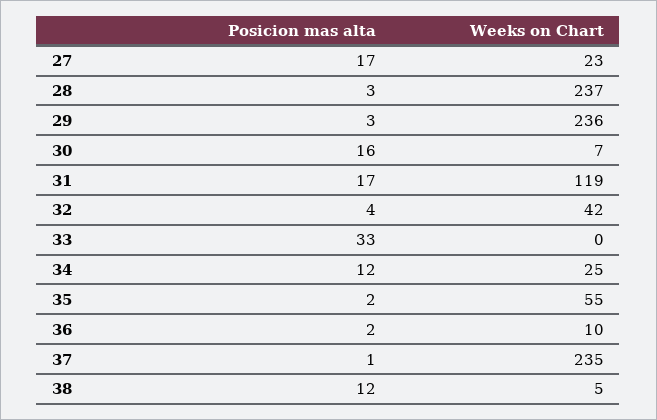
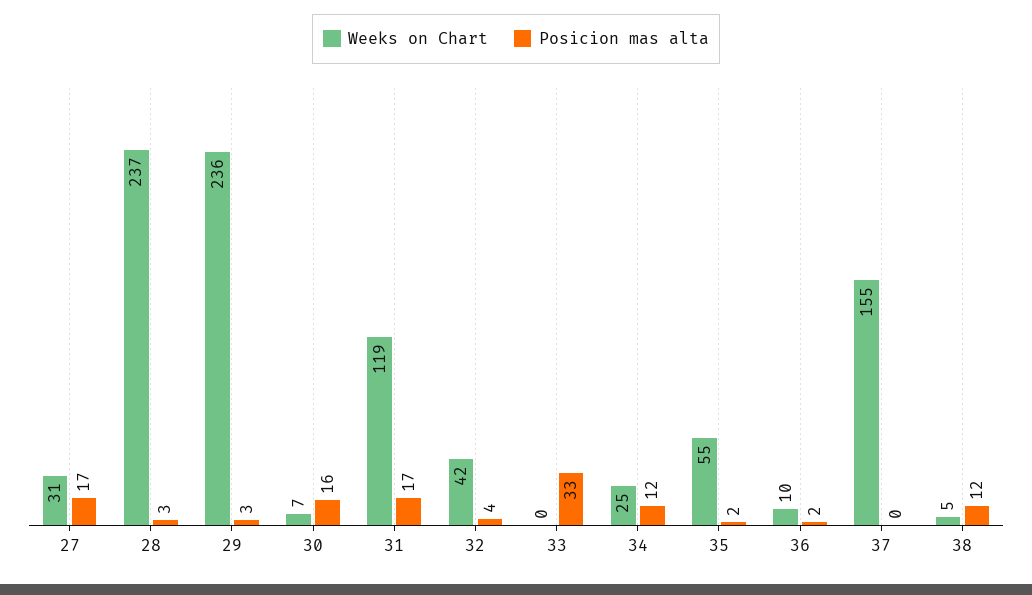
  {
    "Posicion mas alta": {
      "27": 17,
      "28": 3,
      "29": 3,
      "30": 16,
      "31": 17,
      "32": 4,
      "33": 33,
      "34": 12,
      "35": 2,
      "36": 2,
-     "37": 1,
+     "37": 0,
      "38": 12
    },
    "Weeks on Chart": {
-     "27": 23,
+     "27": 31,
      "28": 237,
      "29": 236,
      "30": 7,
      "31": 119,
      "32": 42,
      "33": 0,
      "34": 25,
      "35": 55,
      "36": 10,
-     "37": 235,
+     "37": 155,
      "38": 5
    }
  }

